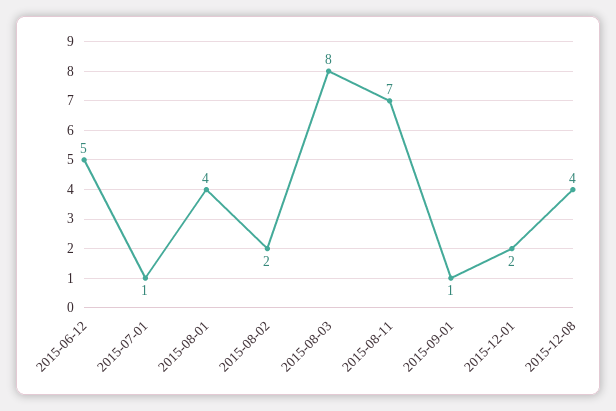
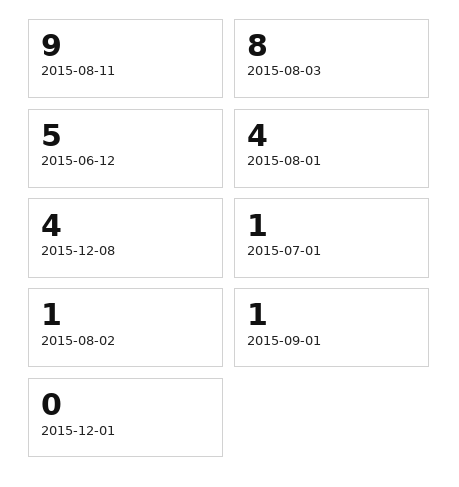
  {
    "2015-06-12": 5,
    "2015-07-01": 1,
    "2015-08-01": 4,
-   "2015-08-02": 2,
+   "2015-08-02": 1,
    "2015-08-03": 8,
-   "2015-08-11": 7,
+   "2015-08-11": 9,
    "2015-09-01": 1,
-   "2015-12-01": 2,
+   "2015-12-01": 0,
    "2015-12-08": 4
  }

